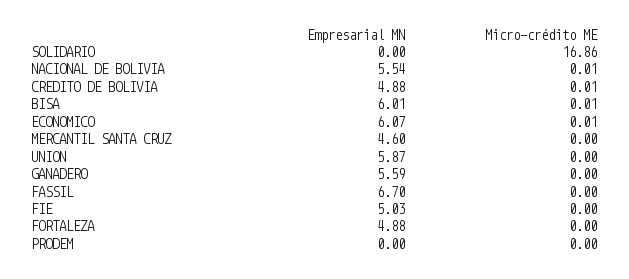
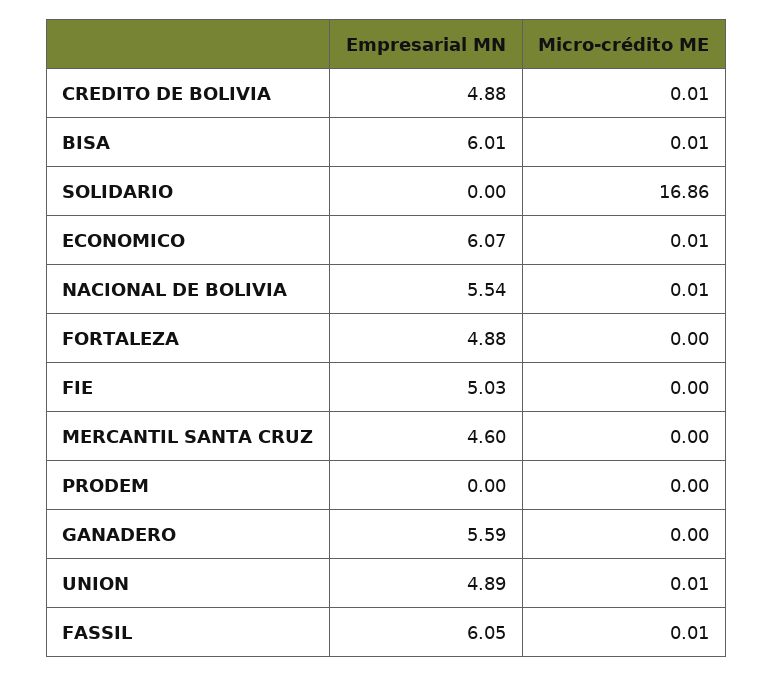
  {
    "Empresarial MN": {
      "SOLIDARIO": 0,
      "NACIONAL DE BOLIVIA": 5.54,
      "CREDITO DE BOLIVIA": 4.88,
      "BISA": 6.01,
      "ECONOMICO": 6.07,
      "MERCANTIL SANTA CRUZ": 4.6,
-     "UNION": 5.87,
+     "UNION": 4.89,
      "GANADERO": 5.59,
-     "FASSIL": 6.7,
+     "FASSIL": 6.05,
      "FIE": 5.03,
      "FORTALEZA": 4.88,
      "PRODEM": 0
    },
    "Micro-crédito ME": {
      "SOLIDARIO": 16.86,
      "NACIONAL DE BOLIVIA": 0.01,
      "CREDITO DE BOLIVIA": 0.01,
      "BISA": 0.01,
      "ECONOMICO": 0.01,
      "MERCANTIL SANTA CRUZ": 0,
-     "UNION": 0,
+     "UNION": 0.01,
      "GANADERO": 0,
-     "FASSIL": 0,
+     "FASSIL": 0.01,
      "FIE": 0,
      "FORTALEZA": 0,
      "PRODEM": 0
    }
  }

